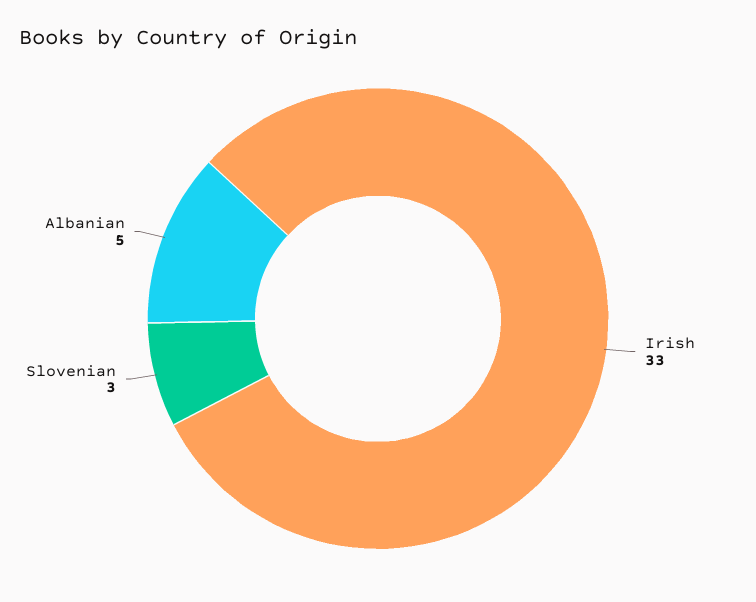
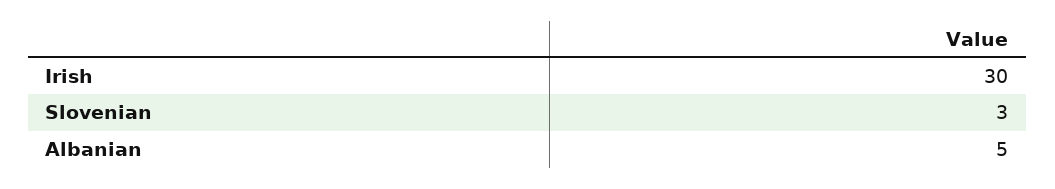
  {
-   "Irish": 33,
+   "Irish": 30,
    "Slovenian": 3,
    "Albanian": 5
  }

